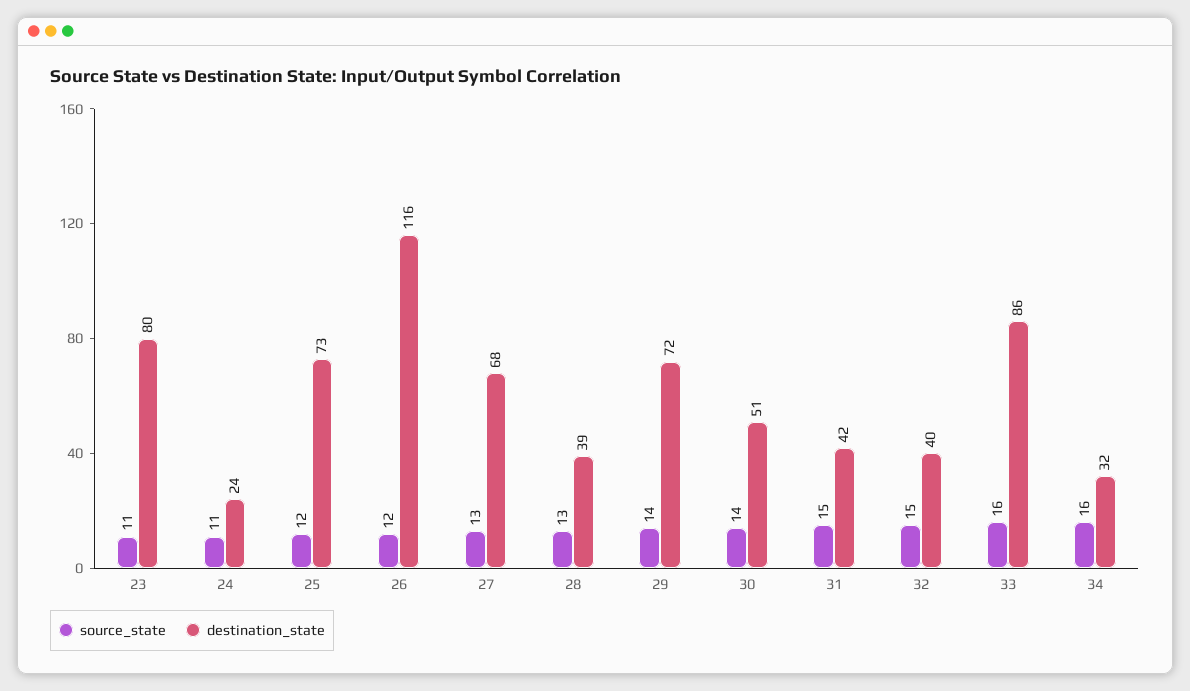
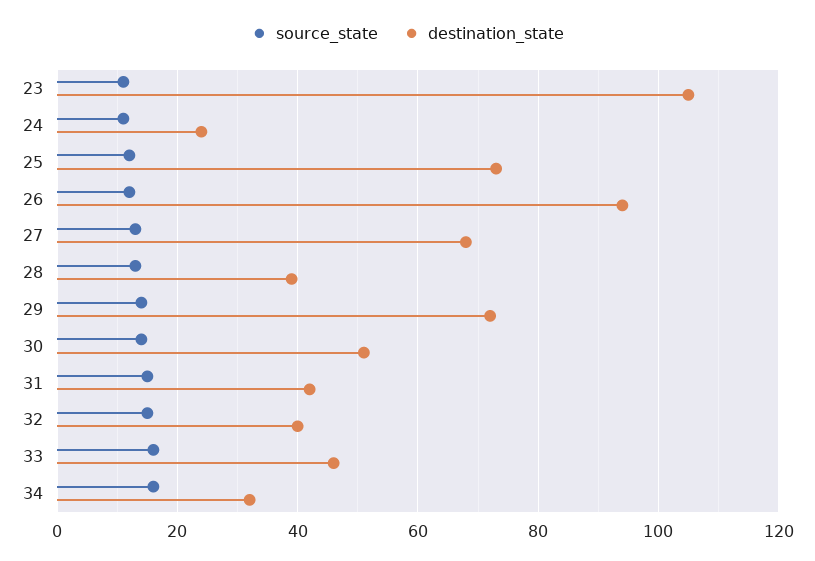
  {
    "source_state": {
      "23": 11,
      "24": 11,
      "25": 12,
      "26": 12,
      "27": 13,
      "28": 13,
      "29": 14,
      "30": 14,
      "31": 15,
      "32": 15,
      "33": 16,
      "34": 16
    },
    "destination_state": {
-     "23": 80,
+     "23": 105,
      "24": 24,
      "25": 73,
-     "26": 116,
+     "26": 95,
      "27": 68,
      "28": 39,
      "29": 72,
      "30": 51,
      "31": 42,
      "32": 40,
-     "33": 86,
+     "33": 45,
      "34": 32
    }
  }

